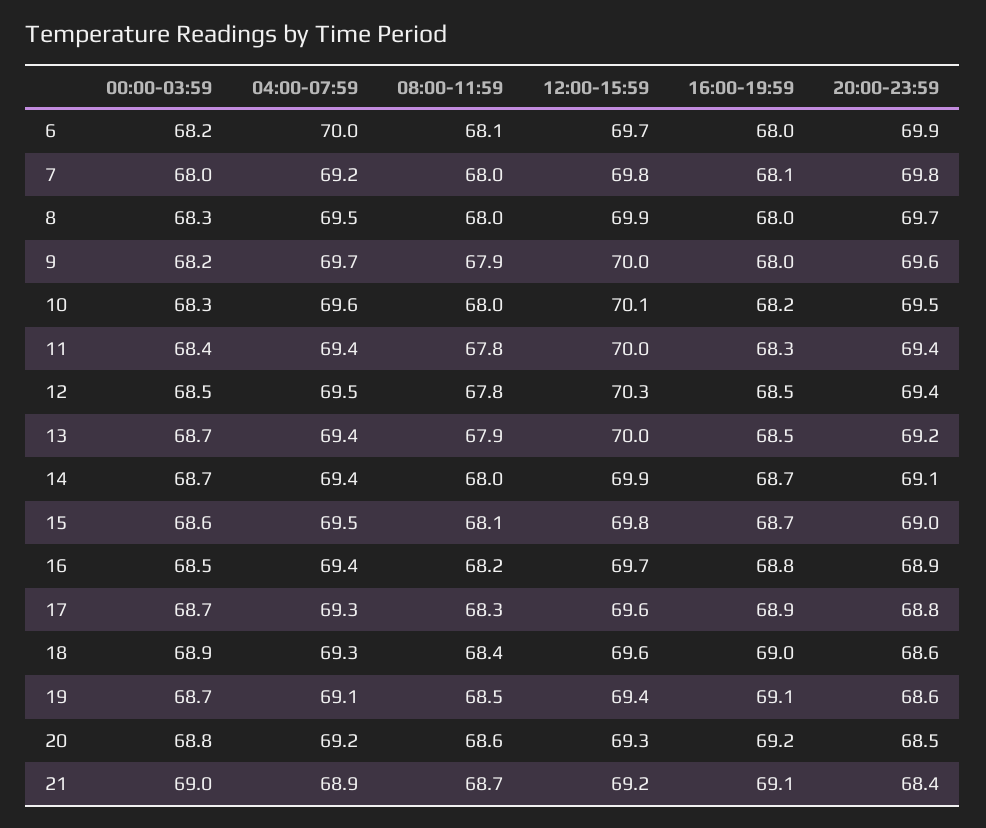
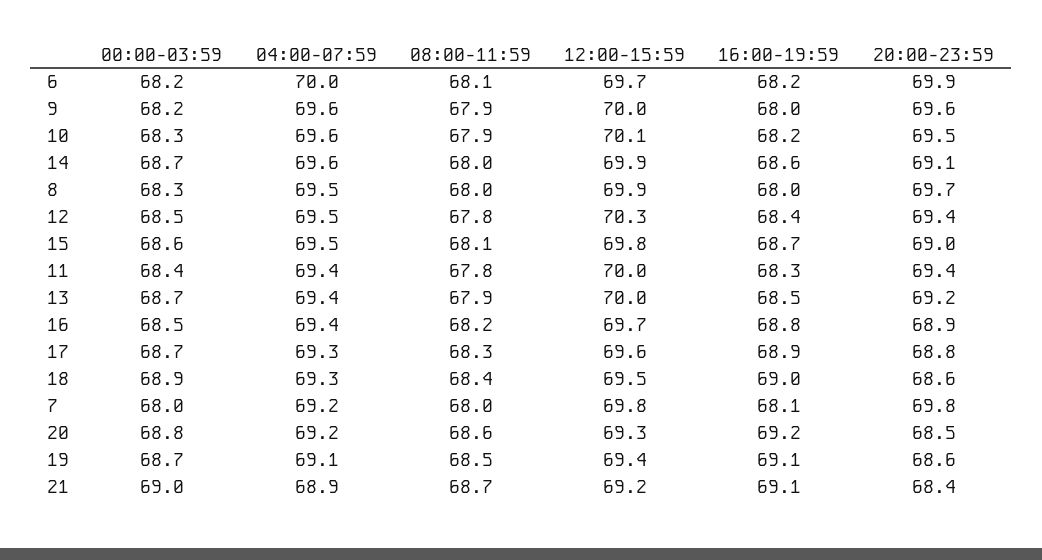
  {
    "00:00-03:59": {
      "6": 68.2,
      "7": 68,
      "8": 68.3,
      "9": 68.2,
      "10": 68.3,
      "11": 68.4,
      "12": 68.5,
      "13": 68.7,
      "14": 68.7,
      "15": 68.6,
      "16": 68.5,
      "17": 68.7,
      "18": 68.9,
      "19": 68.7,
      "20": 68.8,
      "21": 69
    },
    "04:00-07:59": {
      "6": 70,
      "7": 69.2,
      "8": 69.5,
-     "9": 69.7,
+     "9": 69.6,
      "10": 69.6,
      "11": 69.4,
      "12": 69.5,
      "13": 69.4,
-     "14": 69.4,
+     "14": 69.6,
      "15": 69.5,
      "16": 69.4,
      "17": 69.3,
      "18": 69.3,
      "19": 69.1,
      "20": 69.2,
      "21": 68.9
    },
    "08:00-11:59": {
      "6": 68.1,
      "7": 68,
      "8": 68,
      "9": 67.9,
-     "10": 68,
+     "10": 67.9,
      "11": 67.8,
      "12": 67.8,
      "13": 67.9,
      "14": 68,
      "15": 68.1,
      "16": 68.2,
      "17": 68.3,
      "18": 68.4,
      "19": 68.5,
      "20": 68.6,
      "21": 68.7
    },
    "12:00-15:59": {
      "6": 69.7,
      "7": 69.8,
      "8": 69.9,
      "9": 70,
      "10": 70.1,
      "11": 70,
      "12": 70.3,
      "13": 70,
      "14": 69.9,
      "15": 69.8,
      "16": 69.7,
      "17": 69.6,
-     "18": 69.6,
+     "18": 69.5,
      "19": 69.4,
      "20": 69.3,
      "21": 69.2
    },
    "16:00-19:59": {
-     "6": 68,
+     "6": 68.2,
      "7": 68.1,
      "8": 68,
      "9": 68,
      "10": 68.2,
      "11": 68.3,
-     "12": 68.5,
+     "12": 68.4,
      "13": 68.5,
-     "14": 68.7,
+     "14": 68.6,
      "15": 68.7,
      "16": 68.8,
      "17": 68.9,
      "18": 69,
      "19": 69.1,
      "20": 69.2,
      "21": 69.1
    },
    "20:00-23:59": {
      "6": 69.9,
      "7": 69.8,
      "8": 69.7,
      "9": 69.6,
      "10": 69.5,
      "11": 69.4,
      "12": 69.4,
      "13": 69.2,
      "14": 69.1,
      "15": 69,
      "16": 68.9,
      "17": 68.8,
      "18": 68.6,
      "19": 68.6,
      "20": 68.5,
      "21": 68.4
    }
  }

